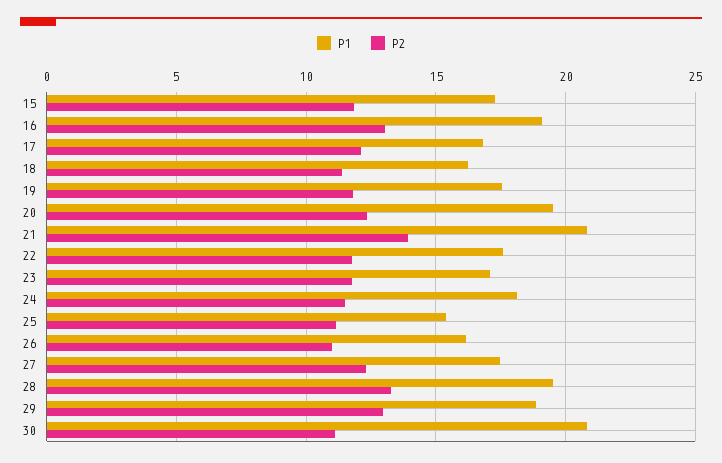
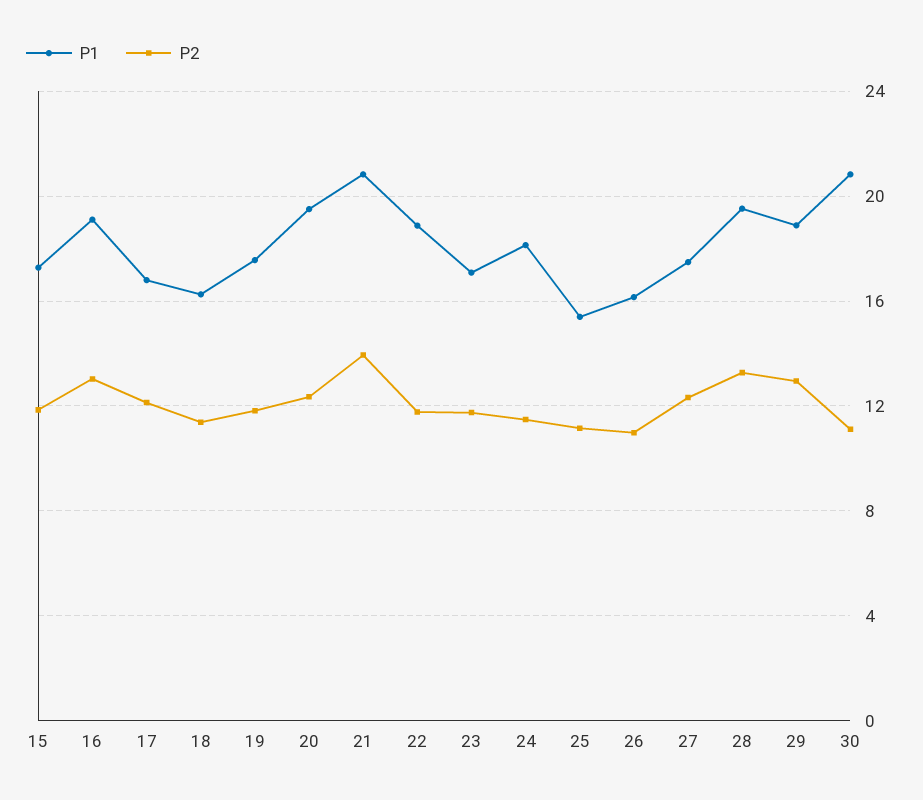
  {
    "P1": {
      "15": 17.5,
      "16": 19,
      "17": 17,
      "18": 16.5,
      "19": 17.5,
      "20": 19.5,
      "21": 21,
-     "22": 17.5,
+     "22": 19,
      "23": 17,
      "24": 18,
      "25": 15.5,
      "26": 16,
      "27": 17.5,
      "28": 19.5,
      "29": 19,
      "30": 21
    },
    "P2": {
      "15": 12,
      "16": 13,
      "17": 12,
      "18": 11.5,
      "19": 12,
      "20": 12.5,
      "21": 14,
      "22": 12,
      "23": 12,
      "24": 11.5,
      "25": 11,
      "26": 11,
      "27": 12.5,
      "28": 13.5,
      "29": 13,
      "30": 11
    }
  }

